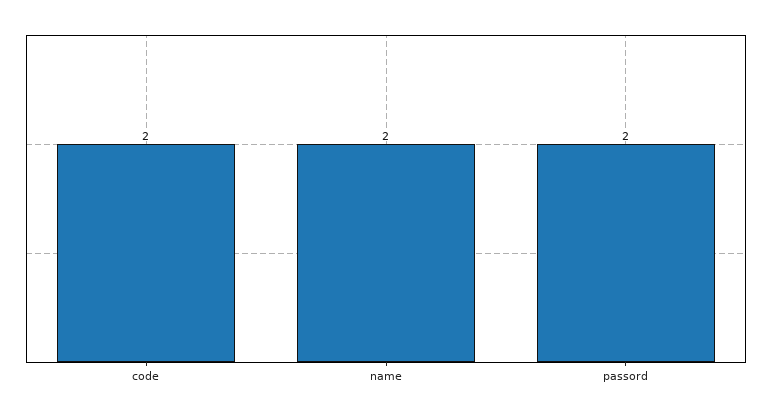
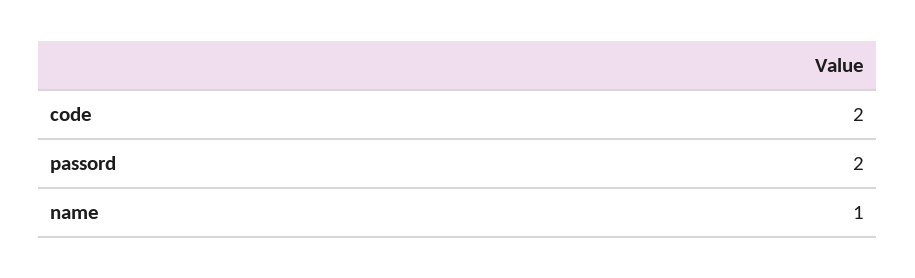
  {
    "code": 2,
-   "name": 2,
+   "name": 1,
    "passord": 2
  }

